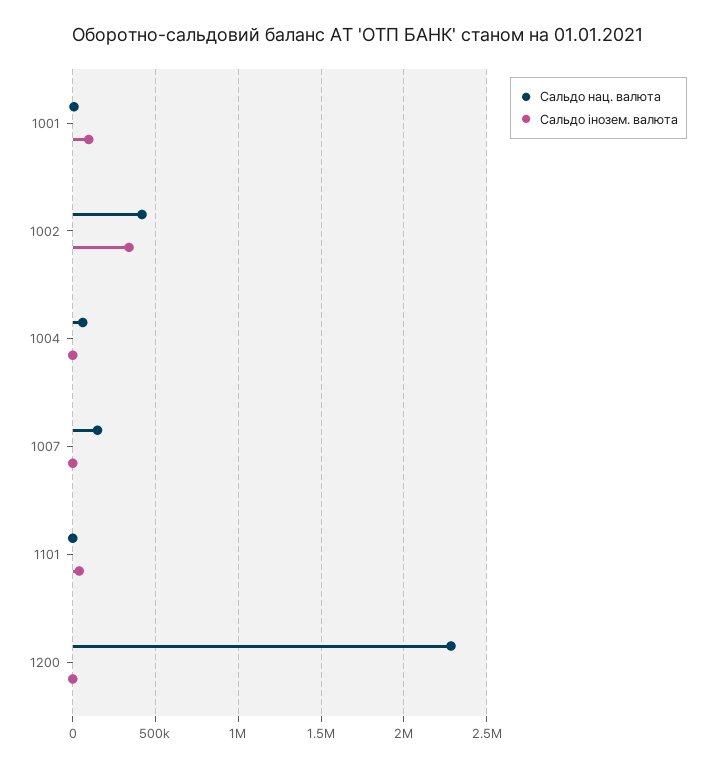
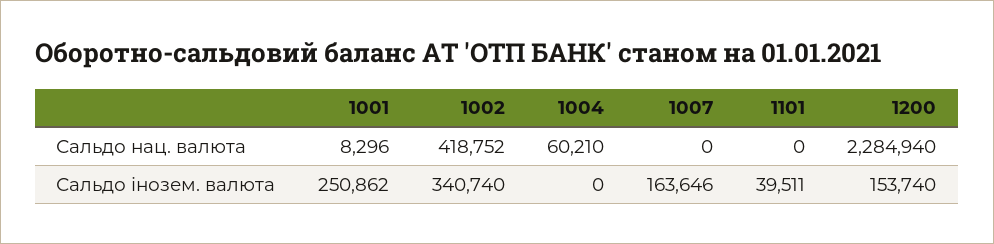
  {
    "Сальдо нац. валюта": {
      "1001": 8296,
      "1002": 418752,
      "1004": 60210,
-     "1007": 150000,
+     "1007": 0,
      "1101": 0,
      "1200": 2284940
    },
    "Сальдо інозем. валюта": {
-     "1001": 100000,
+     "1001": 250862,
      "1002": 340740,
      "1004": 0,
-     "1007": 0,
+     "1007": 163646,
      "1101": 39511,
-     "1200": 0
+     "1200": 153740
    }
  }

